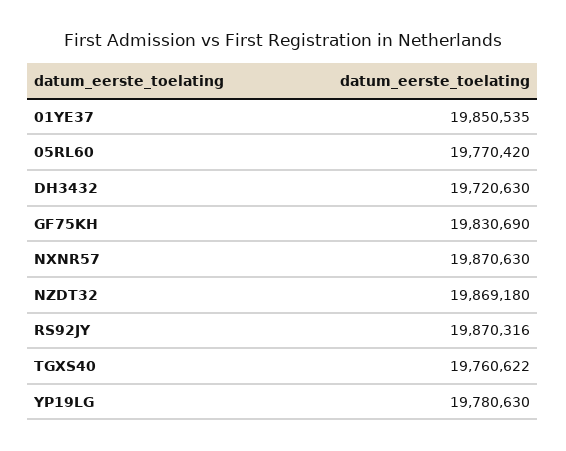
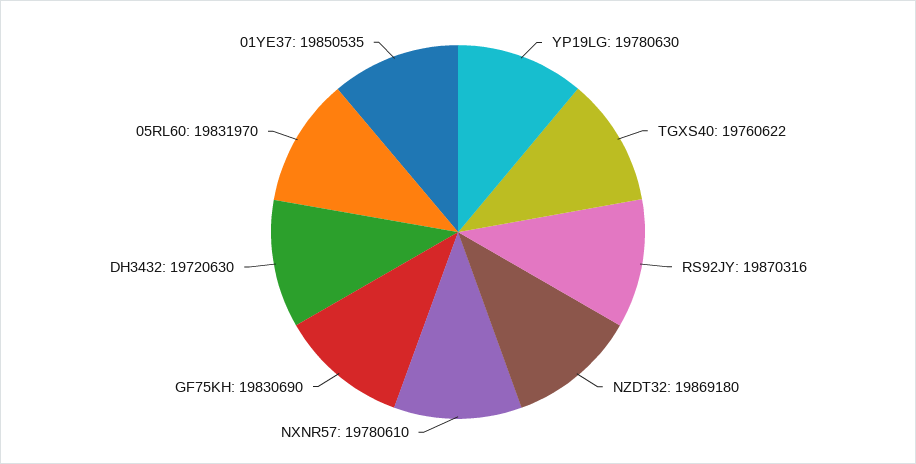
  {
    "01YE37": 19850535,
-   "05RL60": 19770420,
+   "05RL60": 19831970,
    "DH3432": 19720630,
    "GF75KH": 19830690,
-   "NXNR57": 19870630,
+   "NXNR57": 19780610,
    "NZDT32": 19869180,
    "RS92JY": 19870316,
    "TGXS40": 19760622,
    "YP19LG": 19780630
  }

